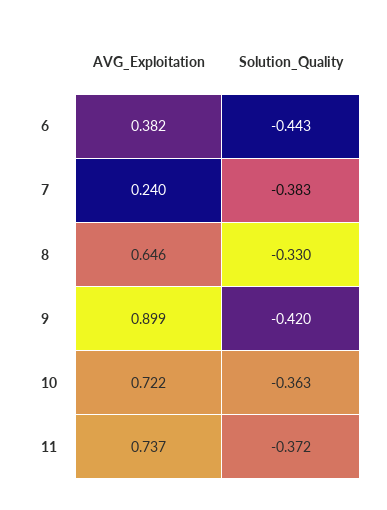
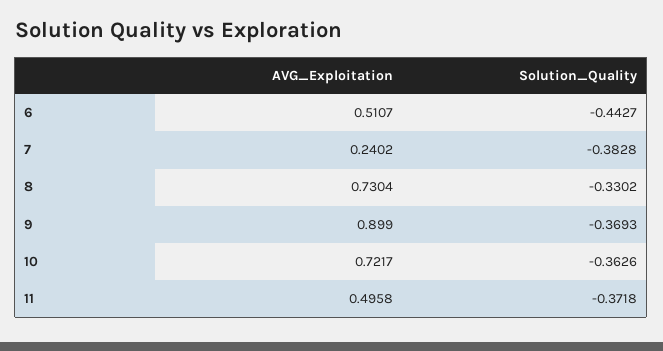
  {
    "AVG_Exploitation": {
-     "6": 0.382,
+     "6": 0.5107,
      "7": 0.2402,
-     "8": 0.646,
+     "8": 0.7304,
      "9": 0.899,
      "10": 0.7217,
-     "11": 0.737
+     "11": 0.4958
    },
    "Solution_Quality": {
      "6": -0.4427,
      "7": -0.3828,
      "8": -0.3302,
-     "9": -0.42,
+     "9": -0.3693,
      "10": -0.3626,
      "11": -0.3718
    }
  }

